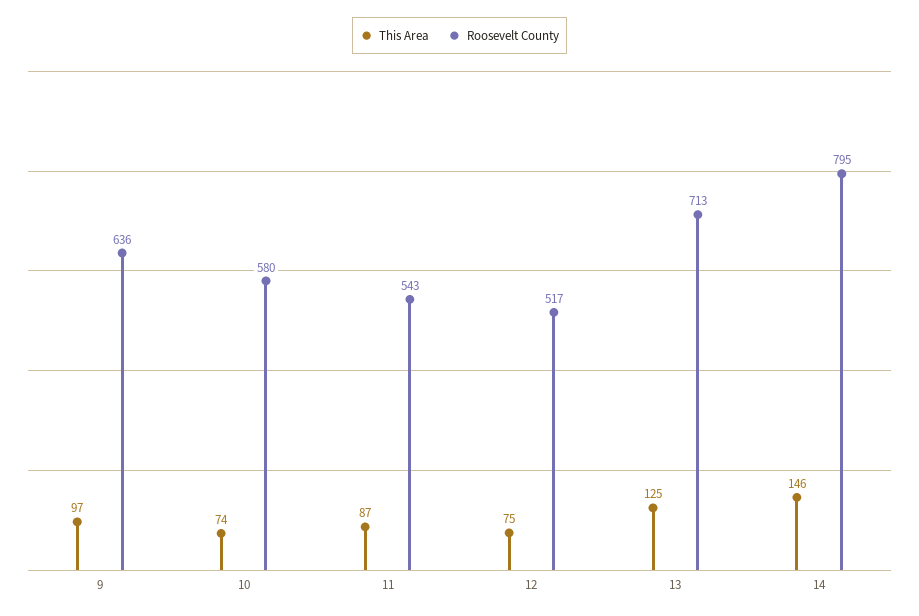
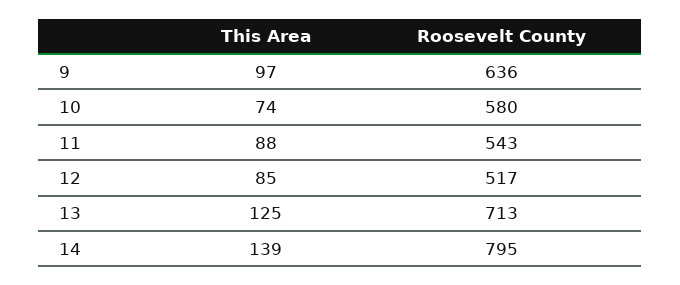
  {
    "This Area": {
      "9": 97,
      "10": 74,
-     "11": 87,
+     "11": 88,
-     "12": 75,
+     "12": 85,
      "13": 125,
-     "14": 146
+     "14": 139
    },
    "Roosevelt County": {
      "9": 636,
      "10": 580,
      "11": 543,
      "12": 517,
      "13": 713,
      "14": 795
    }
  }

